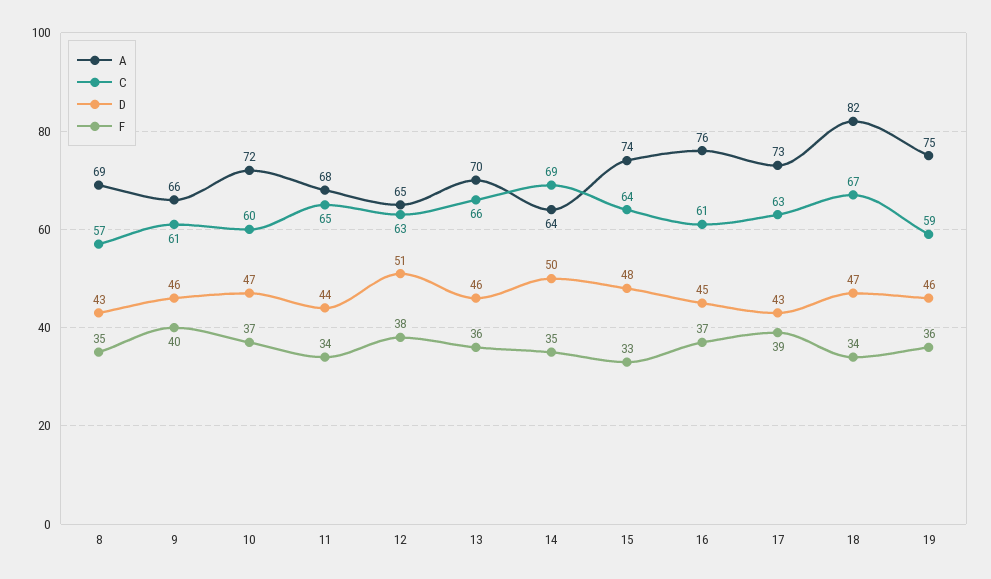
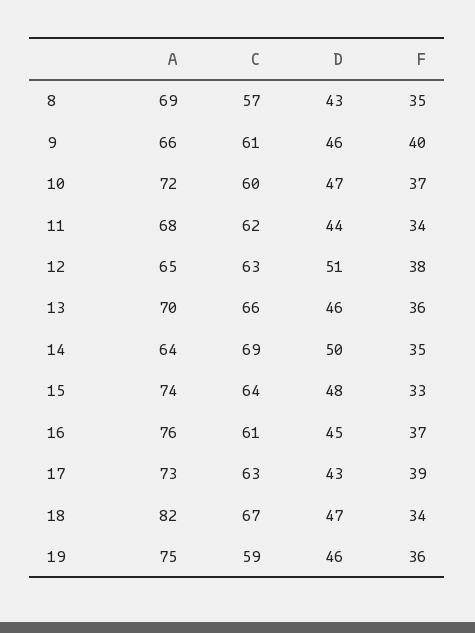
  {
    "A": {
      "8": 69,
      "9": 66,
      "10": 72,
      "11": 68,
      "12": 65,
      "13": 70,
      "14": 64,
      "15": 74,
      "16": 76,
      "17": 73,
      "18": 82,
      "19": 75
    },
    "C": {
      "8": 57,
      "9": 61,
      "10": 60,
-     "11": 65,
+     "11": 62,
      "12": 63,
      "13": 66,
      "14": 69,
      "15": 64,
      "16": 61,
      "17": 63,
      "18": 67,
      "19": 59
    },
    "D": {
      "8": 43,
      "9": 46,
      "10": 47,
      "11": 44,
      "12": 51,
      "13": 46,
      "14": 50,
      "15": 48,
      "16": 45,
      "17": 43,
      "18": 47,
      "19": 46
    },
    "F": {
      "8": 35,
      "9": 40,
      "10": 37,
      "11": 34,
      "12": 38,
      "13": 36,
      "14": 35,
      "15": 33,
      "16": 37,
      "17": 39,
      "18": 34,
      "19": 36
    }
  }

